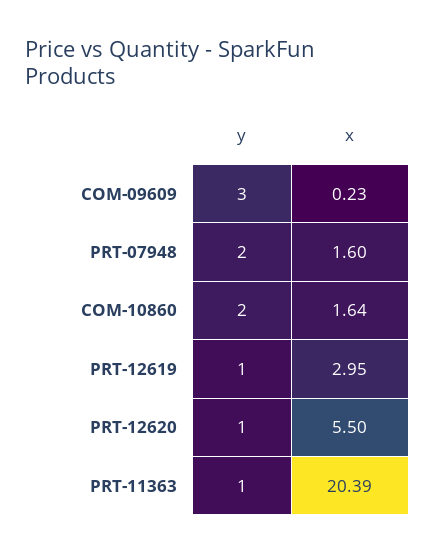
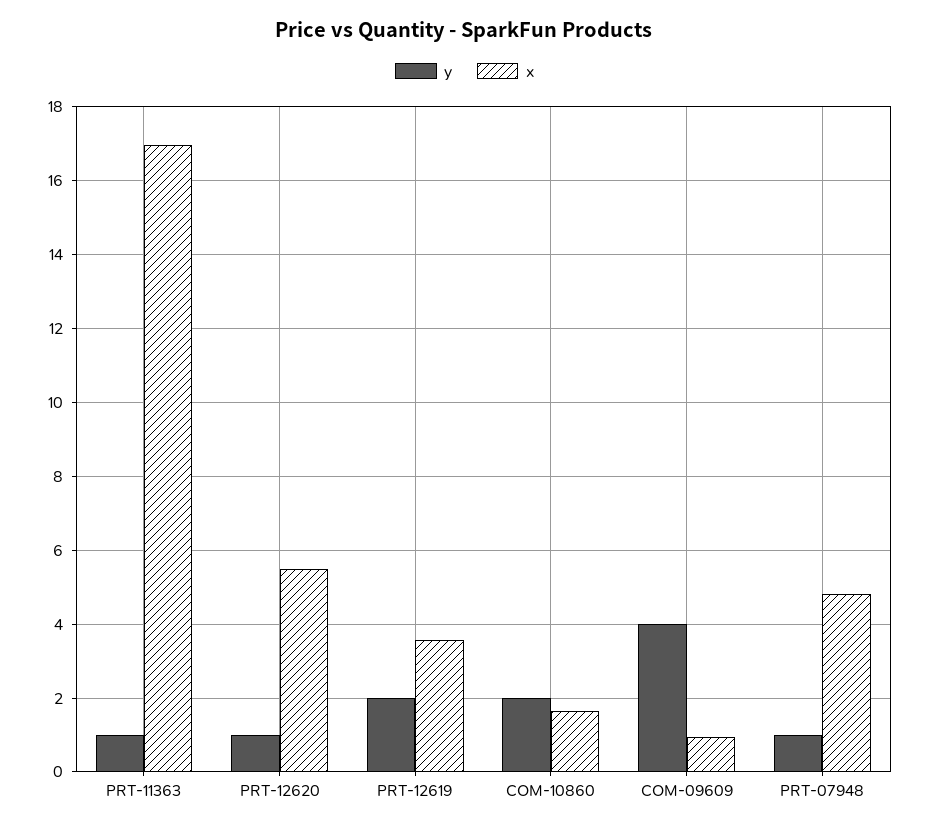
  {
    "y": {
-     "COM-09609": 3,
+     "COM-09609": 4,
-     "PRT-07948": 2,
+     "PRT-07948": 1,
      "COM-10860": 2,
-     "PRT-12619": 1,
+     "PRT-12619": 2,
      "PRT-12620": 1,
      "PRT-11363": 1
    },
    "x": {
-     "COM-09609": 0.23,
+     "COM-09609": 1,
-     "PRT-07948": 1.6,
+     "PRT-07948": 4.8,
      "COM-10860": 1.64,
-     "PRT-12619": 2.95,
+     "PRT-12619": 3.6,
      "PRT-12620": 5.5,
-     "PRT-11363": 20.39
+     "PRT-11363": 17
    }
  }

